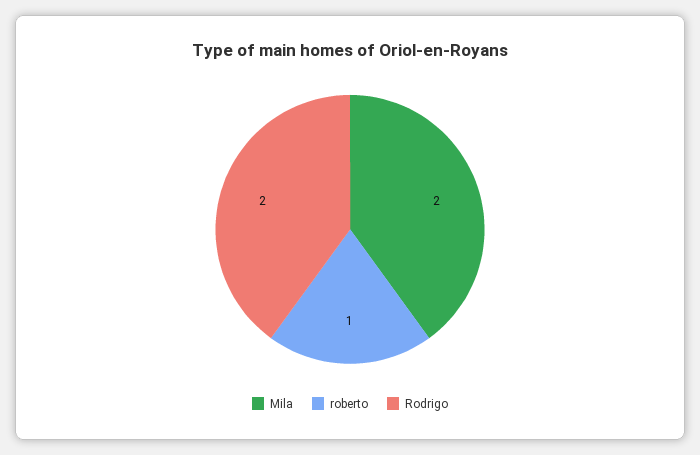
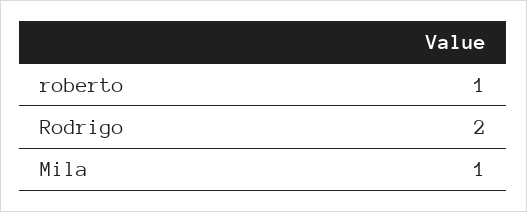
  {
-   "Mila": 2,
+   "Mila": 1,
    "roberto": 1,
    "Rodrigo": 2
  }

